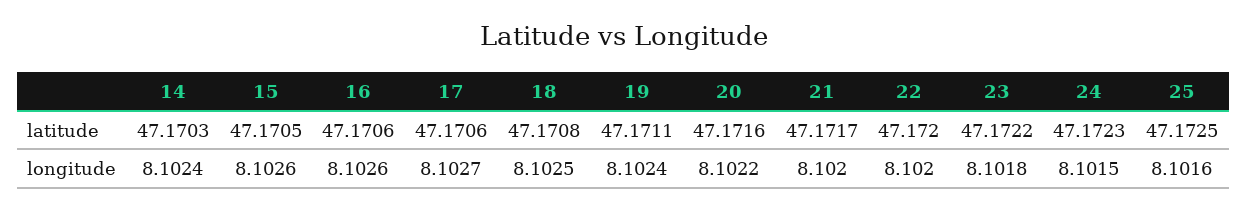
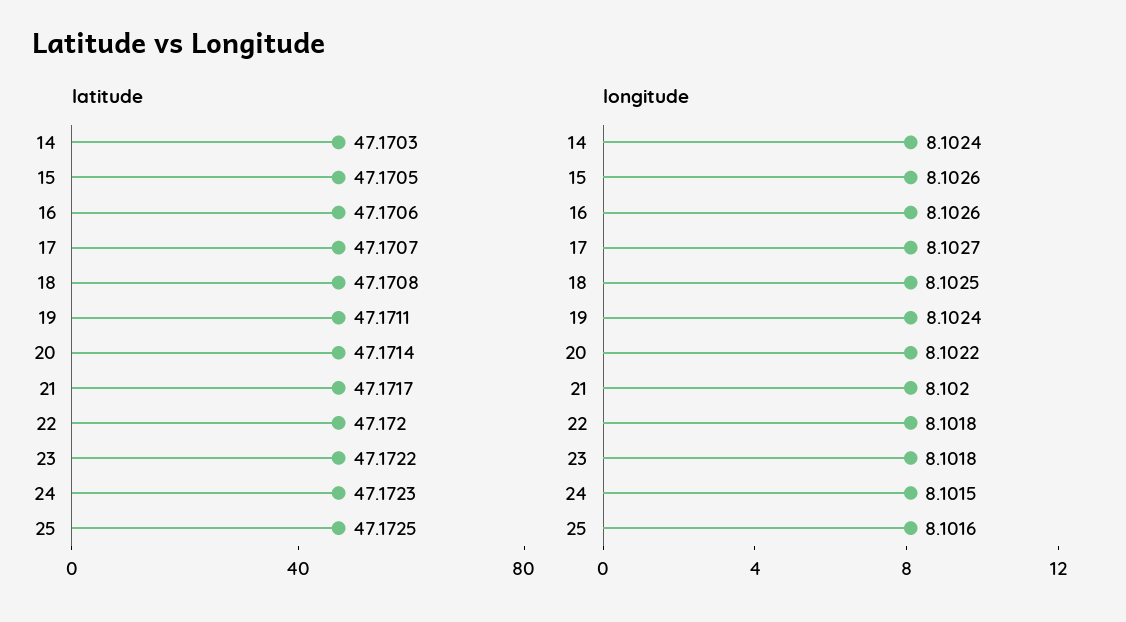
  {
    "latitude": {
      "14": 47.1703,
      "15": 47.1705,
      "16": 47.1706,
-     "17": 47.1706,
+     "17": 47.1707,
      "18": 47.1708,
      "19": 47.1711,
-     "20": 47.1716,
+     "20": 47.1714,
      "21": 47.1717,
      "22": 47.172,
      "23": 47.1722,
      "24": 47.1723,
      "25": 47.1725
    },
    "longitude": {
      "14": 8.1024,
      "15": 8.1026,
      "16": 8.1026,
      "17": 8.1027,
      "18": 8.1025,
      "19": 8.1024,
      "20": 8.1022,
      "21": 8.102,
-     "22": 8.102,
+     "22": 8.1018,
      "23": 8.1018,
      "24": 8.1015,
      "25": 8.1016
    }
  }

